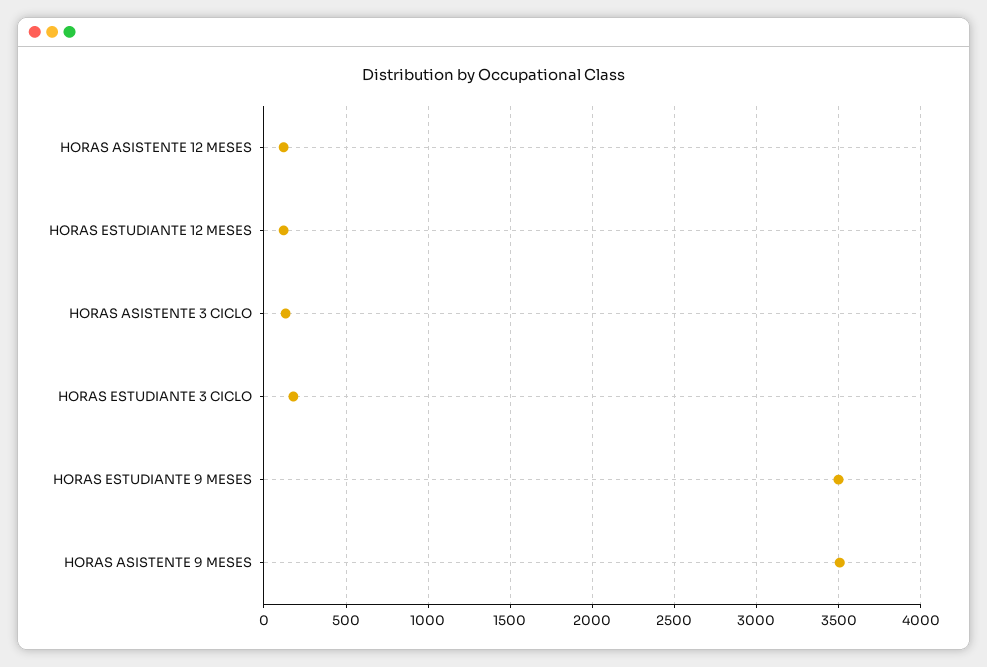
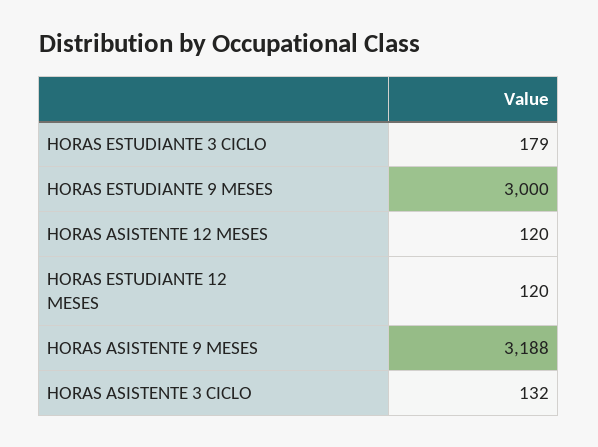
  {
    "HORAS ASISTENTE 12 MESES": 120,
    "HORAS ESTUDIANTE 12 MESES": 120,
    "HORAS ASISTENTE 3 CICLO": 132,
    "HORAS ESTUDIANTE 3 CICLO": 179,
-   "HORAS ESTUDIANTE 9 MESES": 3500,
+   "HORAS ESTUDIANTE 9 MESES": 3000,
-   "HORAS ASISTENTE 9 MESES": 3500
+   "HORAS ASISTENTE 9 MESES": 3188
  }

